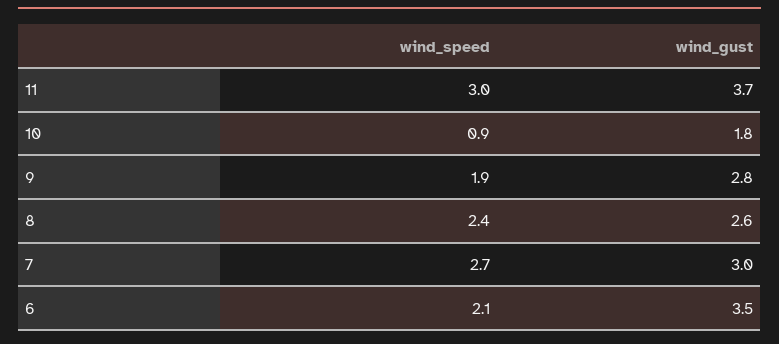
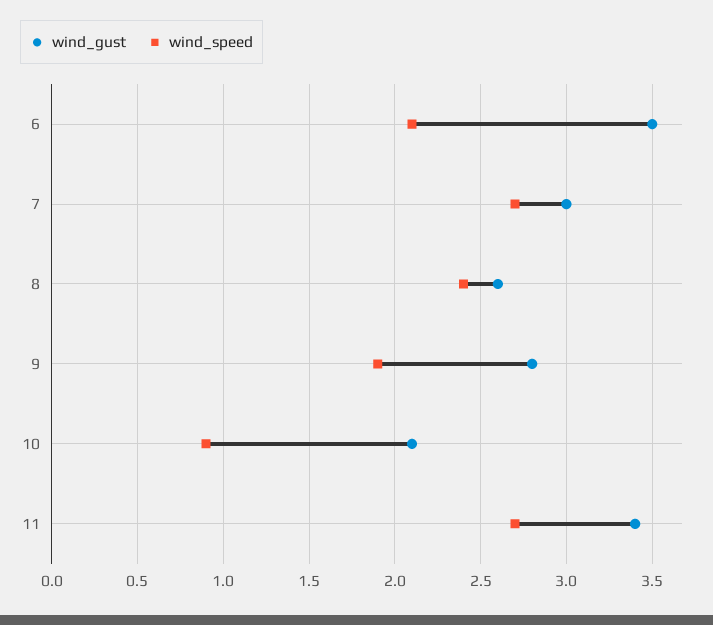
  {
    "wind_speed": {
-     "11": 3,
+     "11": 2.7,
      "10": 0.9,
      "9": 1.9,
      "8": 2.4,
      "7": 2.7,
      "6": 2.1
    },
    "wind_gust": {
-     "11": 3.7,
+     "11": 3.4,
-     "10": 1.8,
+     "10": 2.1,
      "9": 2.8,
      "8": 2.6,
      "7": 3,
      "6": 3.5
    }
  }

